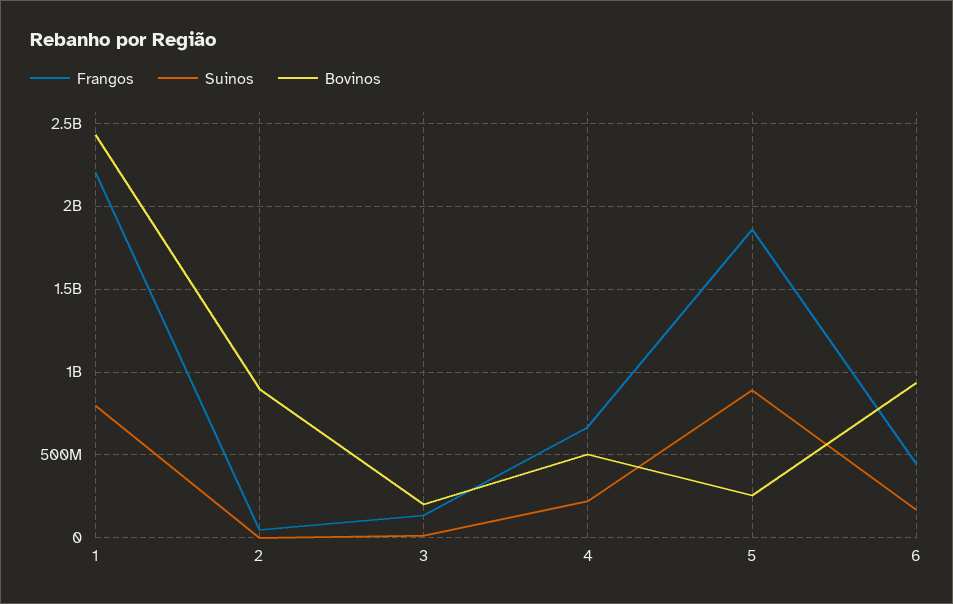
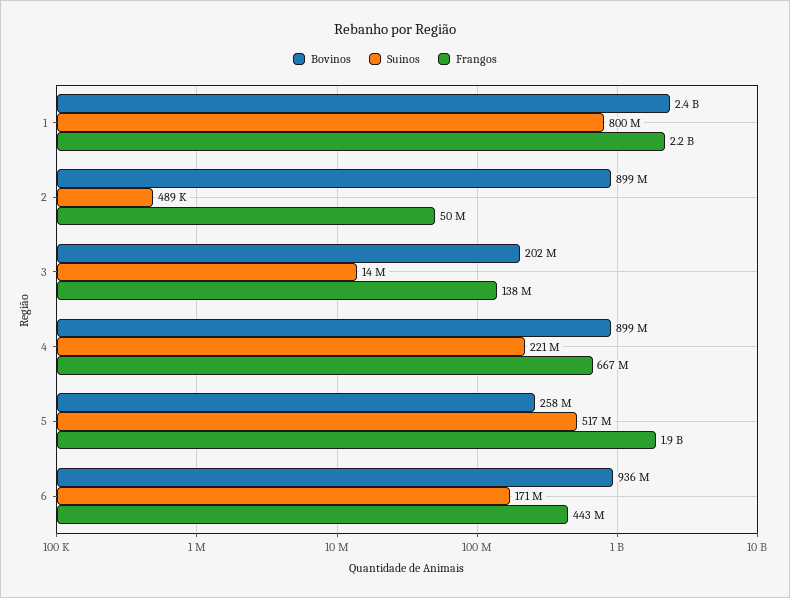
  {
    "Frangos": {
      "1": 2200000000,
      "2": 50000000,
      "3": 138000000,
      "4": 667000000,
      "5": 1900000000,
      "6": 443000000
    },
    "Suinos": {
      "1": 800000000,
      "2": 489000,
      "3": 14000000,
      "4": 221000000,
-     "5": 900000000,
+     "5": 517000000,
      "6": 171000000
    },
    "Bovinos": {
      "1": 2400000000,
      "2": 899000000,
      "3": 202000000,
-     "4": 500000000,
+     "4": 899000000,
      "5": 258000000,
      "6": 936000000
    }
  }

